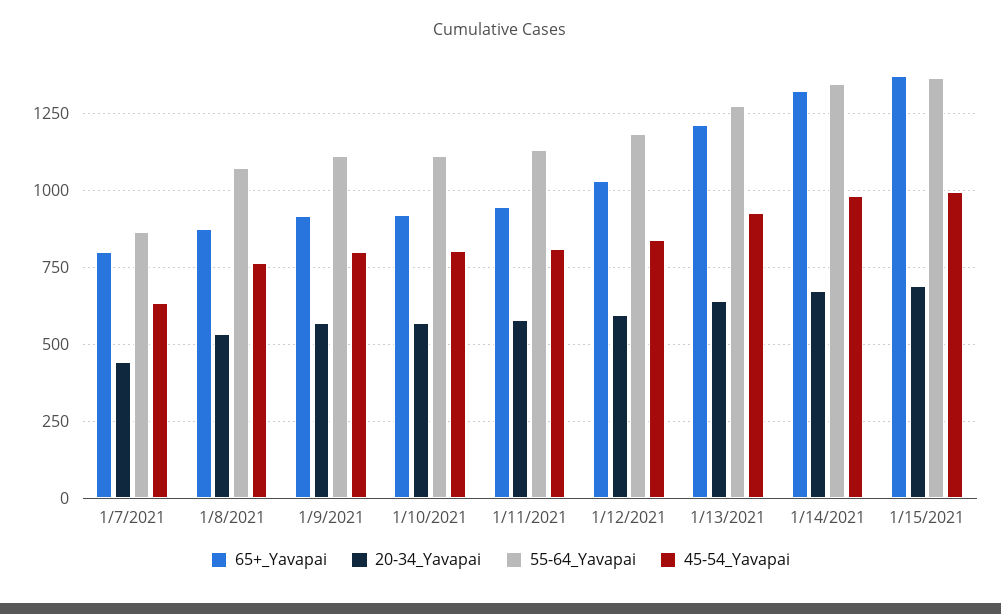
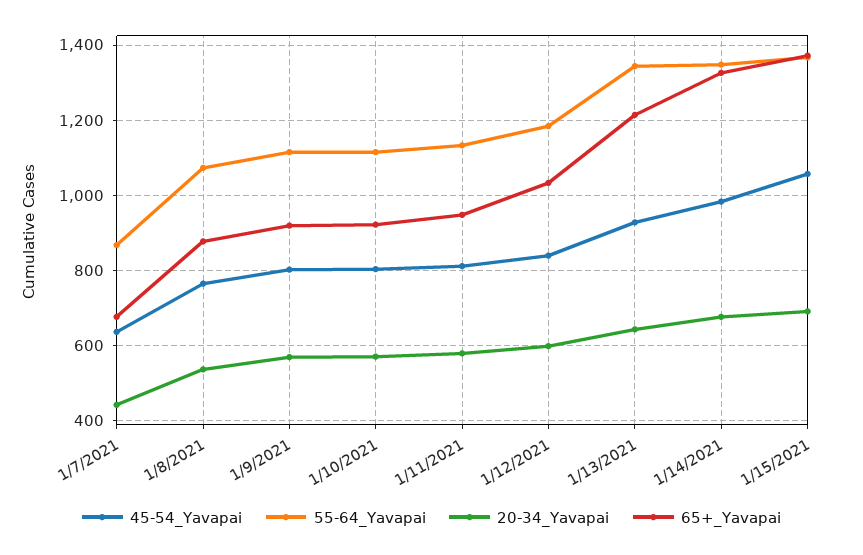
  {
    "65+_Yavapai": {
-     "1/7/2021": 800,
+     "1/7/2021": 680,
      "1/8/2021": 880,
      "1/9/2021": 920,
      "1/10/2021": 920,
      "1/11/2021": 940,
      "1/12/2021": 1040,
      "1/13/2021": 1220,
      "1/14/2021": 1320,
      "1/15/2021": 1380
    },
    "20-34_Yavapai": {
      "1/7/2021": 440,
      "1/8/2021": 540,
      "1/9/2021": 560,
      "1/10/2021": 580,
      "1/11/2021": 580,
      "1/12/2021": 600,
      "1/13/2021": 640,
      "1/14/2021": 680,
      "1/15/2021": 700
    },
    "55-64_Yavapai": {
      "1/7/2021": 860,
      "1/8/2021": 1080,
      "1/9/2021": 1120,
      "1/10/2021": 1120,
      "1/11/2021": 1140,
      "1/12/2021": 1180,
-     "1/13/2021": 1275,
+     "1/13/2021": 1340,
      "1/14/2021": 1340,
      "1/15/2021": 1360
    },
    "45-54_Yavapai": {
      "1/7/2021": 640,
      "1/8/2021": 760,
      "1/9/2021": 800,
      "1/10/2021": 800,
      "1/11/2021": 820,
      "1/12/2021": 840,
      "1/13/2021": 920,
      "1/14/2021": 980,
-     "1/15/2021": 1000
+     "1/15/2021": 1060
    }
  }

